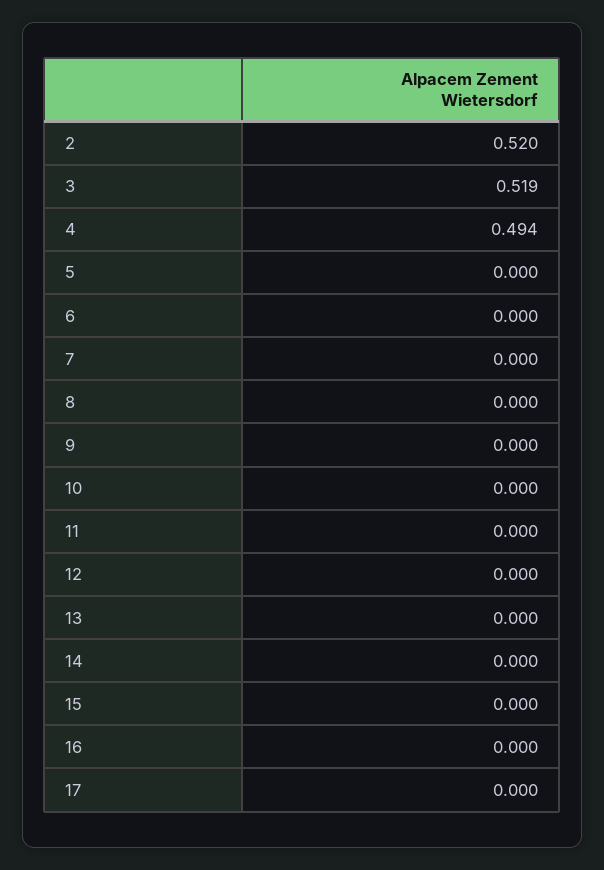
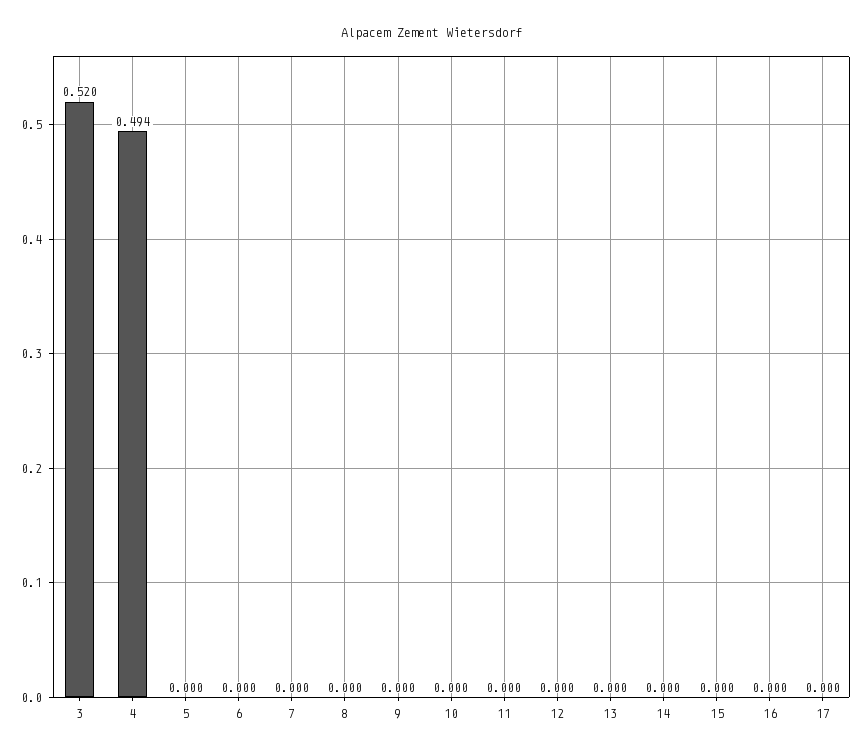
  {
-   "2": 0.52,
-   "3": 0.519,
+   "3": 0.52,
    "4": 0.494,
    "5": 0,
    "6": 0,
    "7": 0,
    "8": 0,
    "9": 0,
    "10": 0,
    "11": 0,
    "12": 0,
    "13": 0,
    "14": 0,
    "15": 0,
    "16": 0,
    "17": 0
  }

